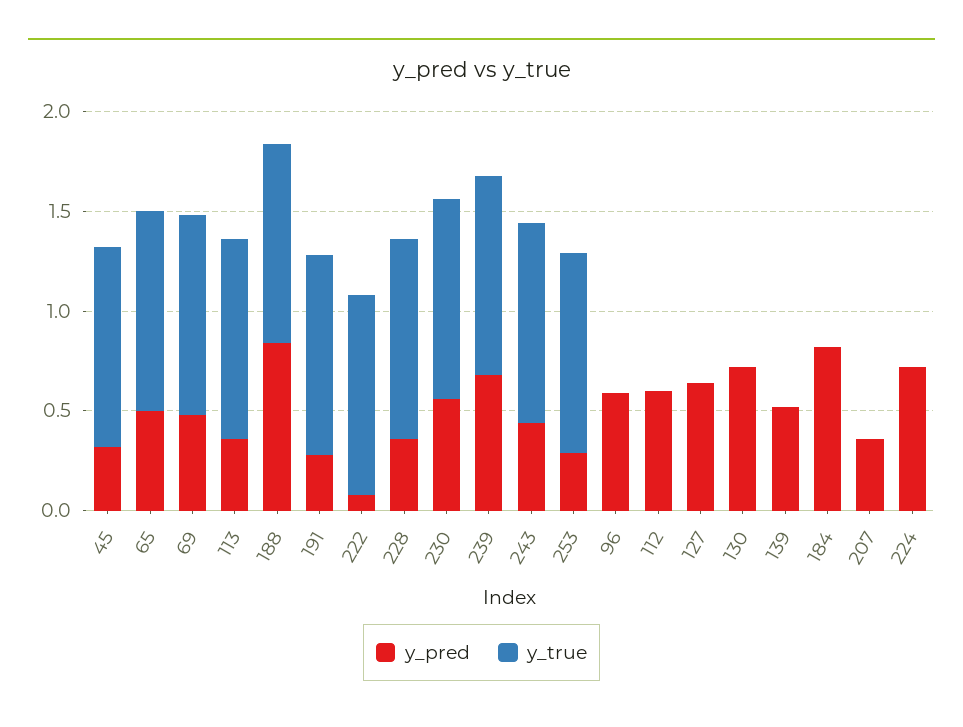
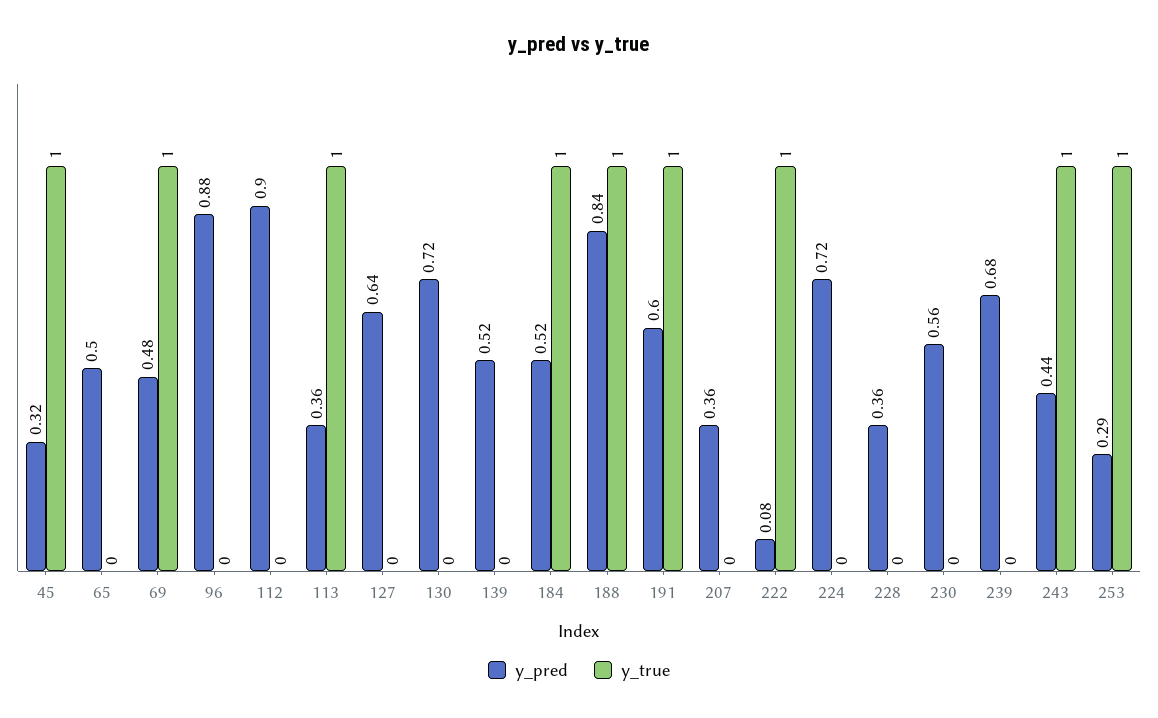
  {
    "y_pred": {
      "45": 0.32,
      "65": 0.5,
      "69": 0.48,
      "113": 0.36,
      "188": 0.84,
-     "191": 0.3,
+     "191": 0.6,
      "222": 0.08,
      "228": 0.36,
      "230": 0.56,
      "239": 0.68,
      "243": 0.44,
      "253": 0.29,
-     "96": 0.6,
+     "96": 0.88,
-     "112": 0.6,
+     "112": 0.9,
      "127": 0.64,
      "130": 0.72,
      "139": 0.52,
-     "184": 0.8,
+     "184": 0.52,
      "207": 0.36,
      "224": 0.72
    },
    "y_true": {
      "45": 1,
-     "65": 1,
+     "65": 0,
      "69": 1,
      "113": 1,
      "188": 1,
      "191": 1,
      "222": 1,
-     "228": 1,
+     "228": 0,
-     "230": 1,
+     "230": 0,
-     "239": 1,
+     "239": 0,
      "243": 1,
      "253": 1,
      "96": 0,
      "112": 0,
      "127": 0,
      "130": 0,
      "139": 0,
-     "184": 0,
+     "184": 1,
      "207": 0,
      "224": 0
    }
  }

